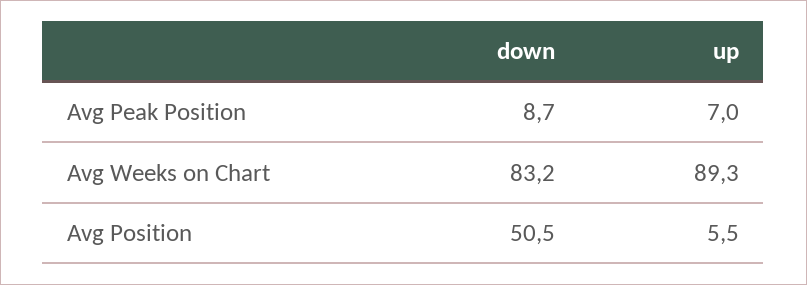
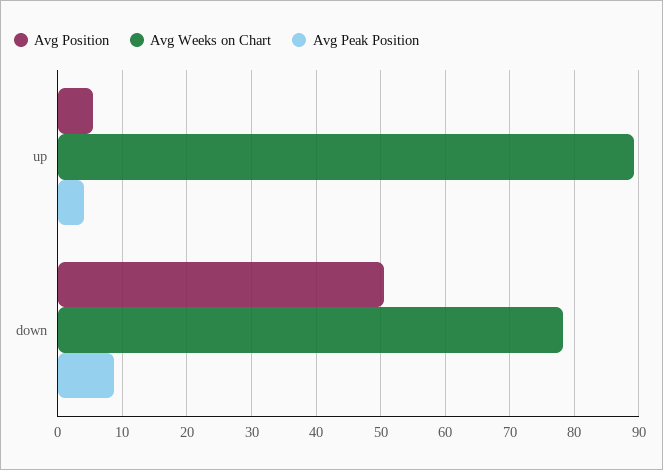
  {
    "Avg Peak Position": {
      "down": 8.7,
-     "up": 7
+     "up": 4
    },
    "Avg Weeks on Chart": {
-     "down": 83.2,
+     "down": 78,
      "up": 89.3
    },
    "Avg Position": {
      "down": 50.5,
      "up": 5.5
    }
  }

